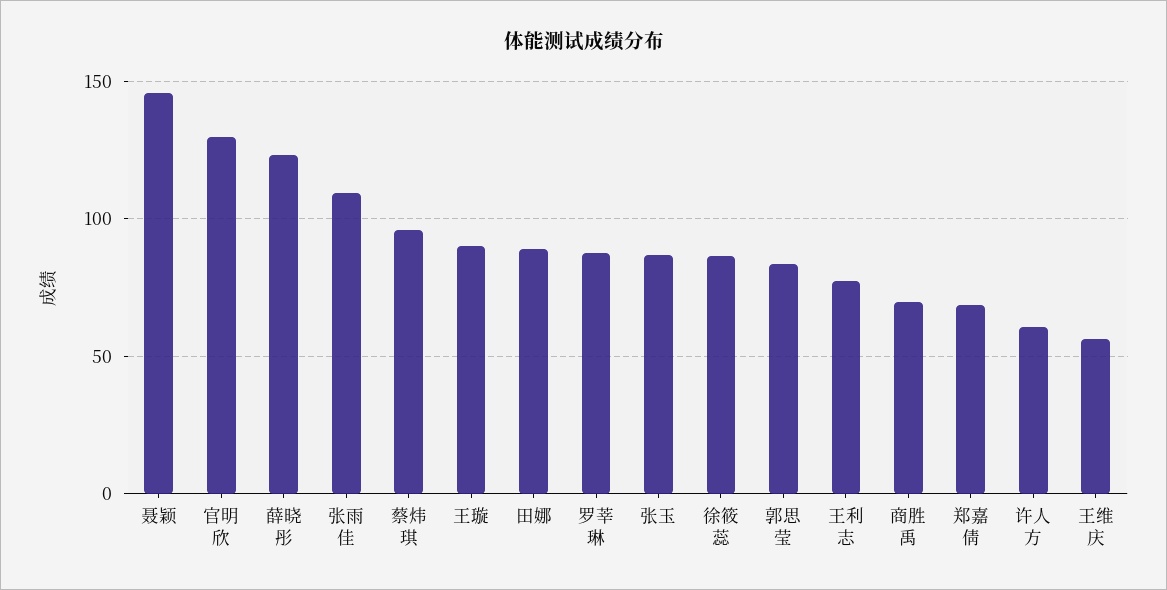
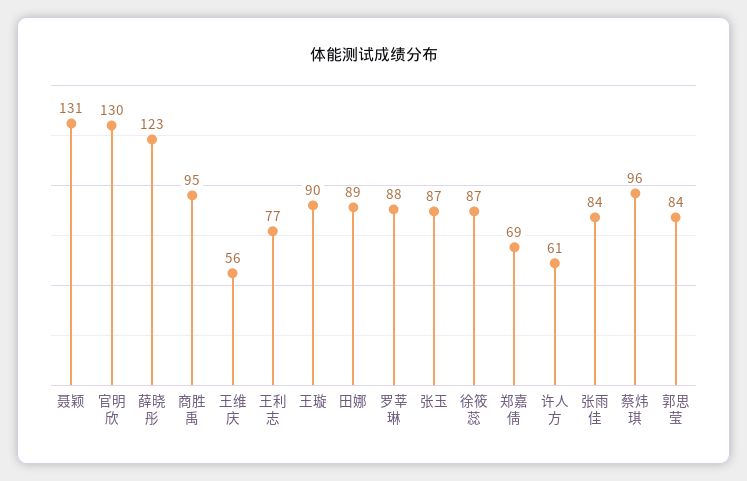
  {
-   "聂颖": 145,
+   "聂颖": 131,
    "官明欣": 130,
    "薛晓彤": 123,
-   "张雨佳": 110,
+   "张雨佳": 84,
    "蔡炜琪": 96,
    "王璇": 90,
    "田娜": 89,
    "罗莘琳": 88,
    "张玉": 87,
    "徐筱蕊": 87,
    "郭思莹": 84,
    "王利志": 77,
-   "商胜禹": 70,
+   "商胜禹": 95,
    "郑嘉倩": 69,
    "许人方": 61,
    "王维庆": 56
  }

